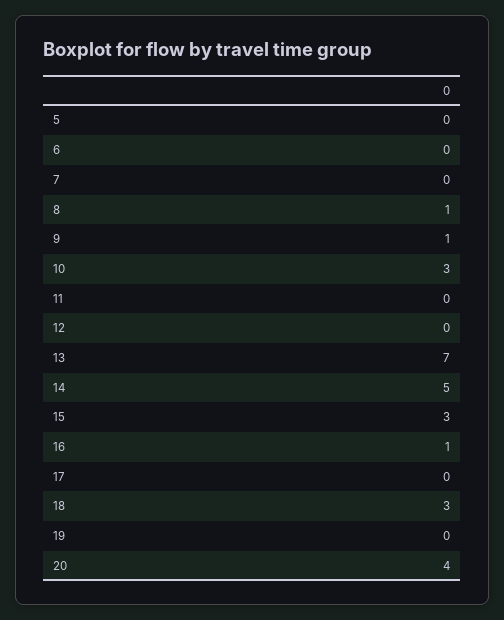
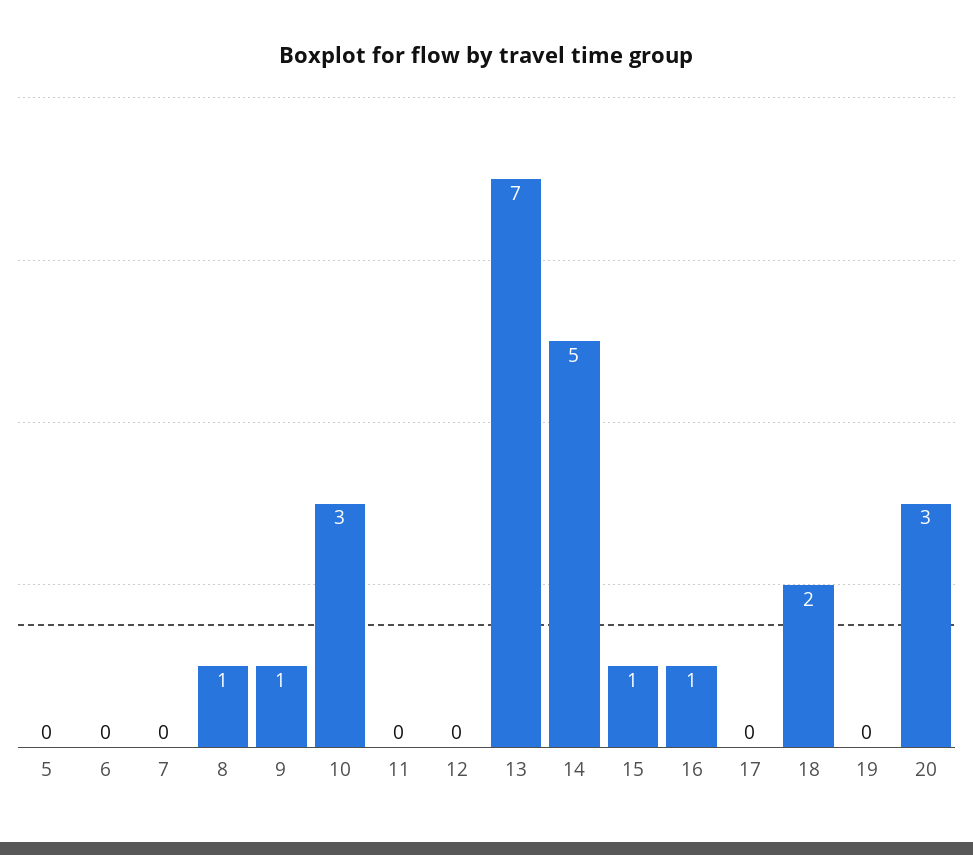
  {
    "5": 0,
    "6": 0,
    "7": 0,
    "8": 1,
    "9": 1,
    "10": 3,
    "11": 0,
    "12": 0,
    "13": 7,
    "14": 5,
-   "15": 3,
+   "15": 1,
    "16": 1,
    "17": 0,
-   "18": 3,
+   "18": 2,
    "19": 0,
-   "20": 4
+   "20": 3
  }

